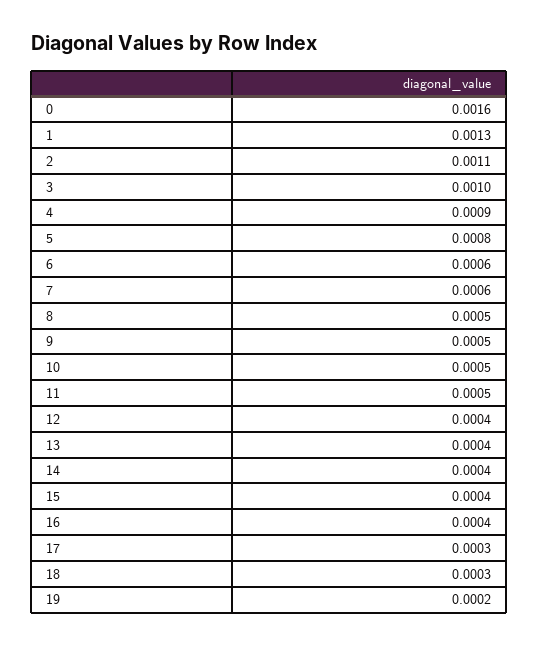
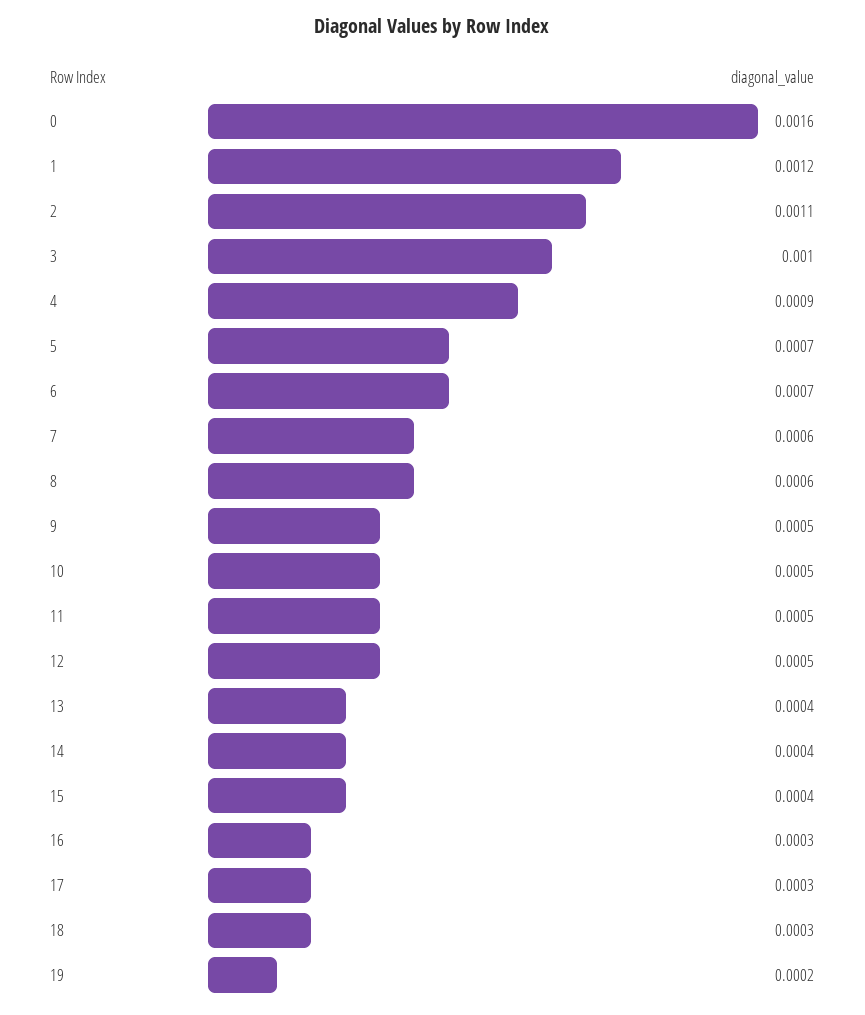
  {
    "0": 0.0016,
-   "1": 0.0013,
+   "1": 0.0012,
    "2": 0.0011,
    "3": 0.001,
    "4": 0.0009,
-   "5": 0.0008,
+   "5": 0.0007,
-   "6": 0.0006,
+   "6": 0.0007,
    "7": 0.0006,
-   "8": 0.0005,
+   "8": 0.0006,
    "9": 0.0005,
    "10": 0.0005,
    "11": 0.0005,
-   "12": 0.0004,
+   "12": 0.0005,
    "13": 0.0004,
    "14": 0.0004,
    "15": 0.0004,
-   "16": 0.0004,
+   "16": 0.0003,
    "17": 0.0003,
    "18": 0.0003,
    "19": 0.0002
  }

